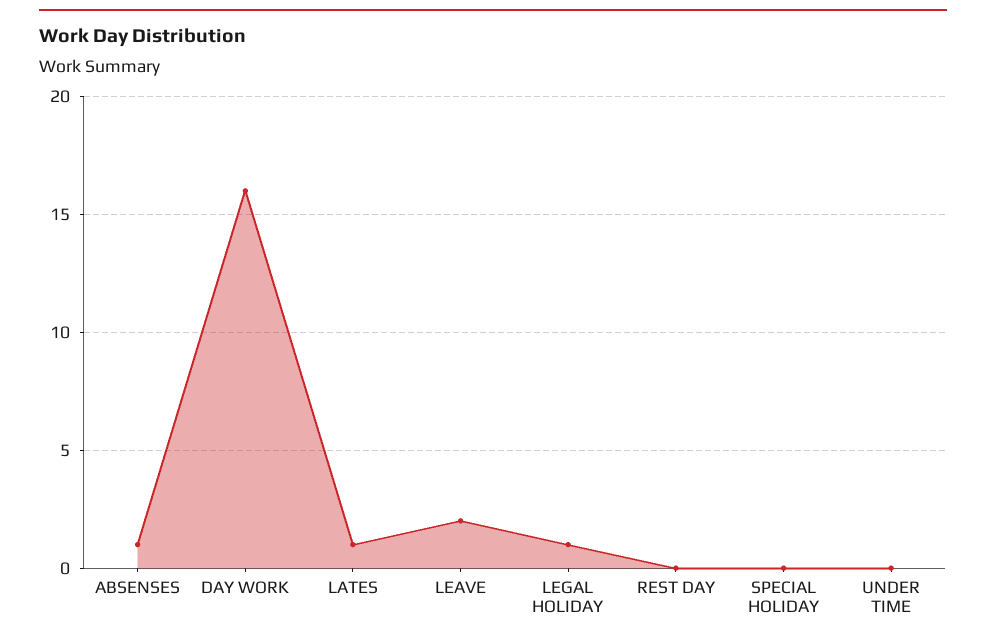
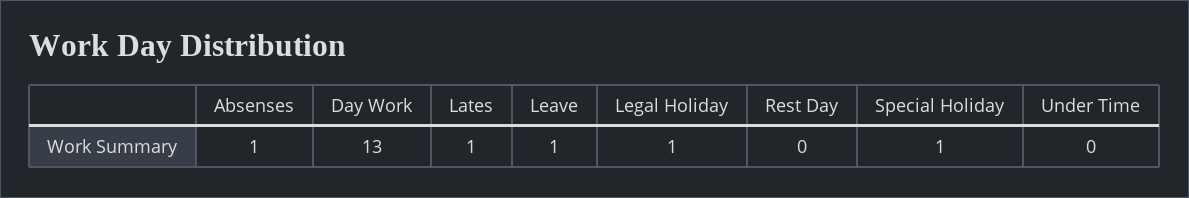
  {
    "ABSENSES": 1,
-   "DAY WORK": 16,
+   "DAY WORK": 13,
    "LATES": 1,
-   "LEAVE": 2,
+   "LEAVE": 1,
    "LEGAL HOLIDAY": 1,
    "REST DAY": 0,
-   "SPECIAL HOLIDAY": 0,
+   "SPECIAL HOLIDAY": 1,
    "UNDER TIME": 0
  }

